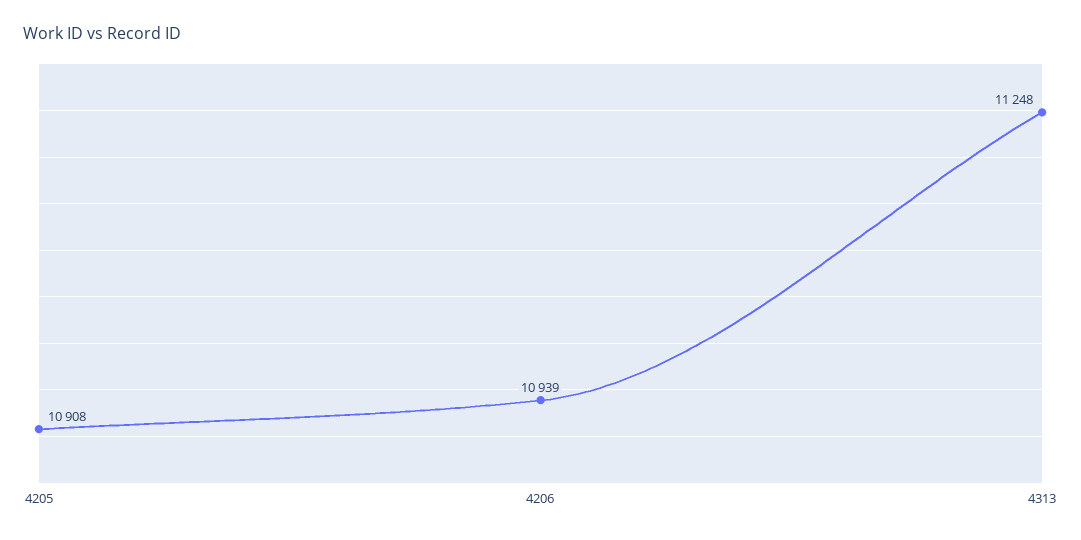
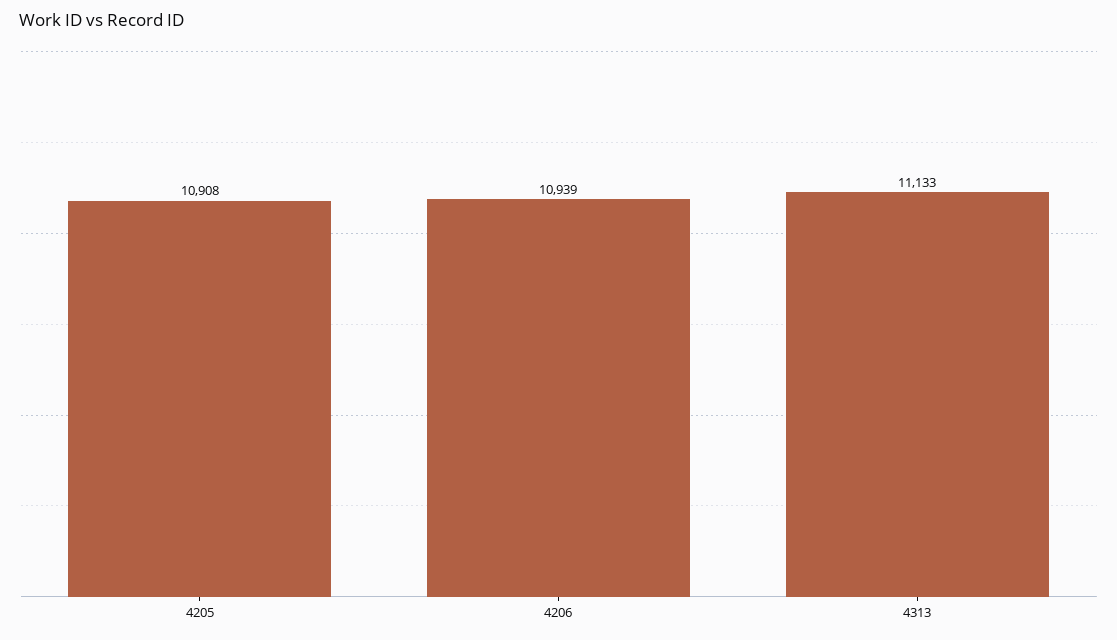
  {
    "4205": 10908,
    "4206": 10939,
-   "4313": 11248
+   "4313": 11133
  }

